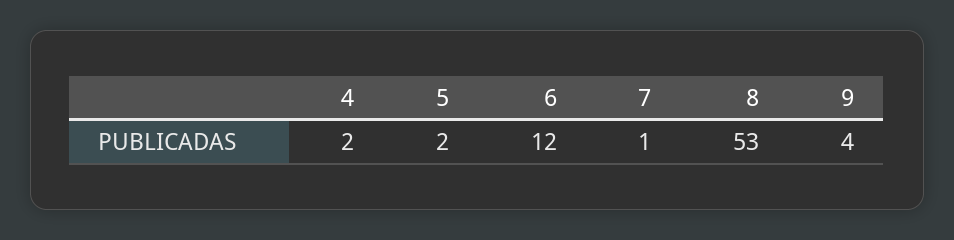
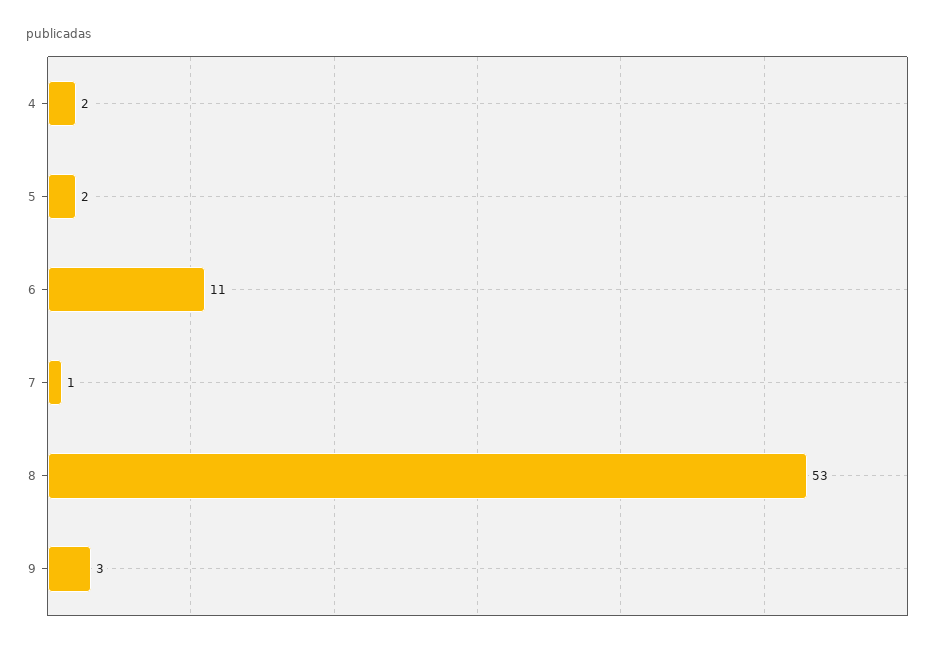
  {
    "4": 2,
    "5": 2,
-   "6": 12,
+   "6": 11,
    "7": 1,
    "8": 53,
-   "9": 4
+   "9": 3
  }

